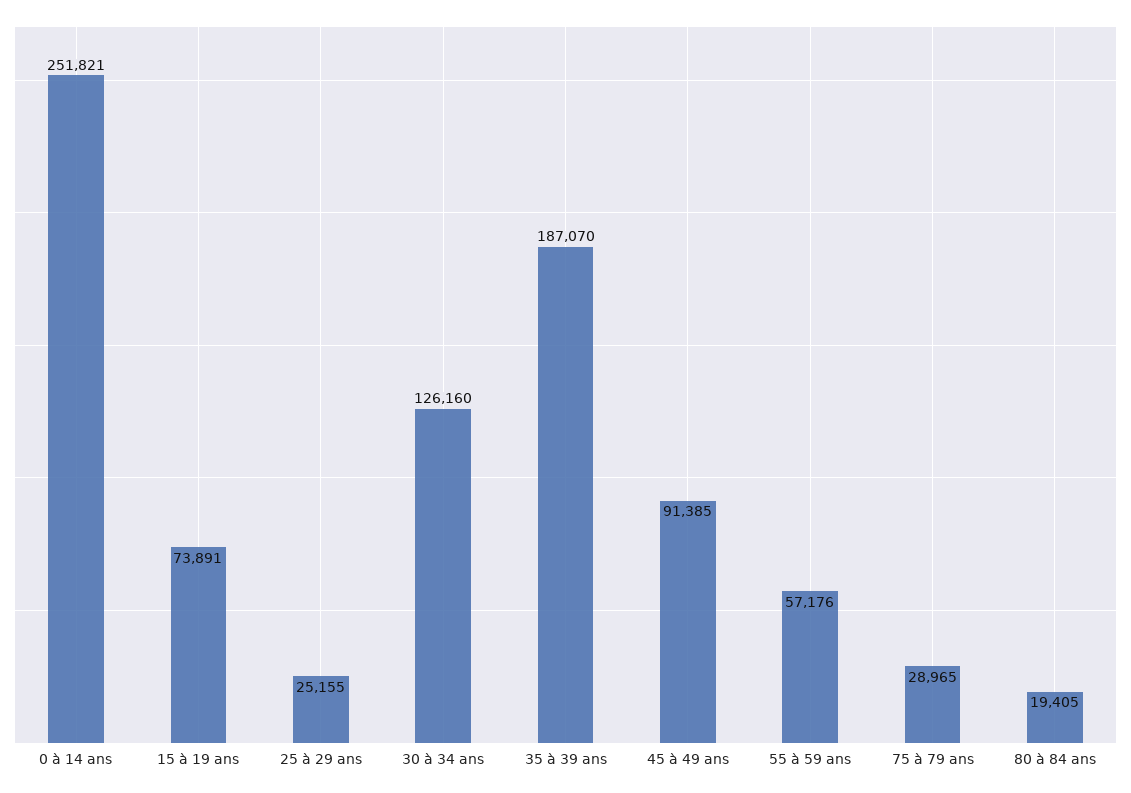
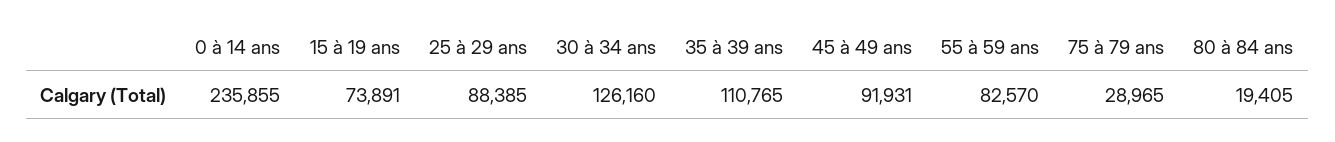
  {
-   "0 à 14 ans": 251821,
+   "0 à 14 ans": 235855,
    "15 à 19 ans": 73891,
-   "25 à 29 ans": 25155,
+   "25 à 29 ans": 88385,
    "30 à 34 ans": 126160,
-   "35 à 39 ans": 187070,
+   "35 à 39 ans": 110765,
-   "45 à 49 ans": 91385,
+   "45 à 49 ans": 91931,
-   "55 à 59 ans": 57176,
+   "55 à 59 ans": 82570,
    "75 à 79 ans": 28965,
    "80 à 84 ans": 19405
  }

